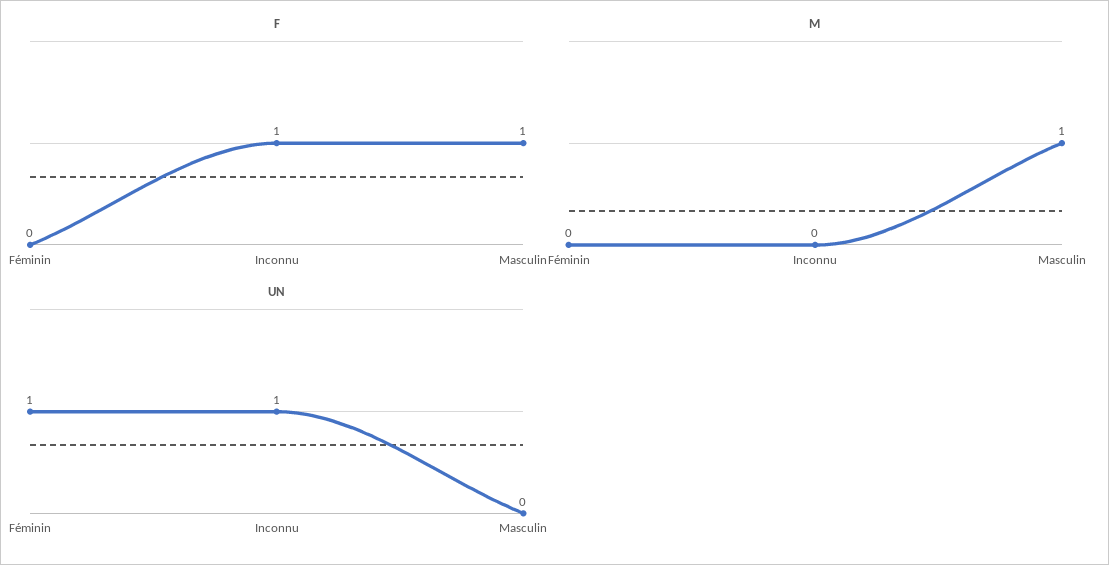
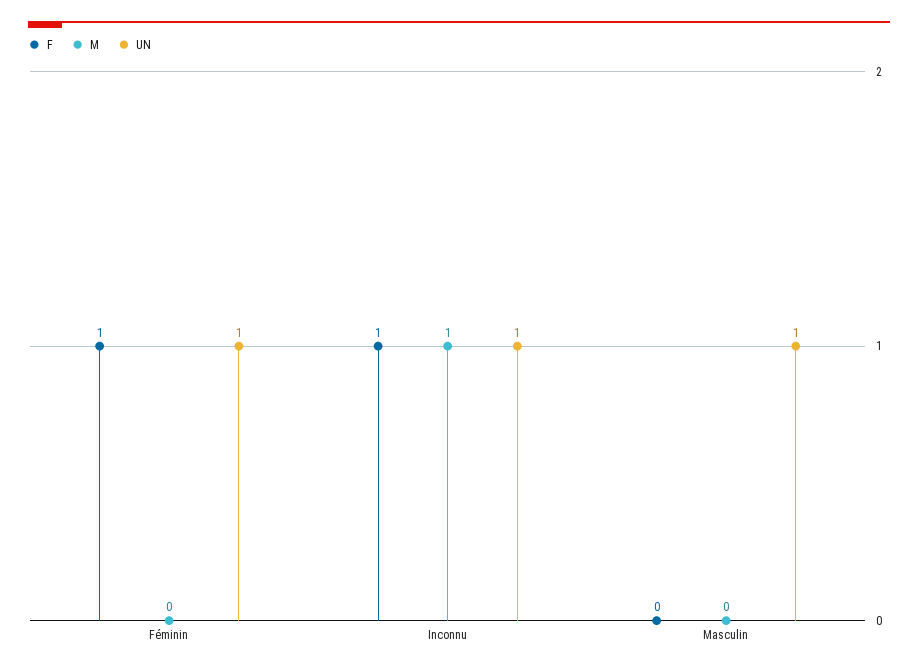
  {
    "F": {
-     "Féminin": 0,
+     "Féminin": 1,
      "Inconnu": 1,
-     "Masculin": 1
+     "Masculin": 0
    },
    "M": {
      "Féminin": 0,
-     "Inconnu": 0,
+     "Inconnu": 1,
-     "Masculin": 1
+     "Masculin": 0
    },
    "UN": {
      "Féminin": 1,
      "Inconnu": 1,
-     "Masculin": 0
+     "Masculin": 1
    }
  }

